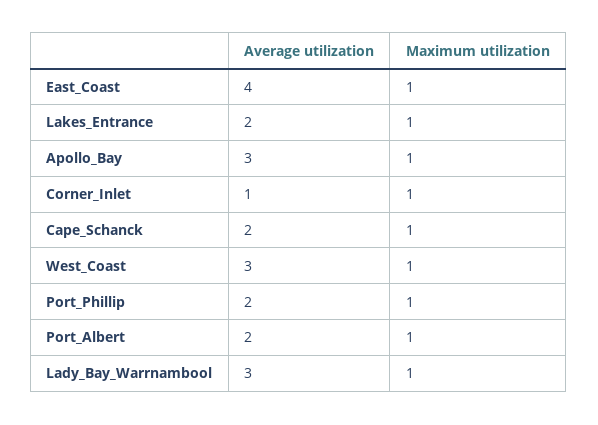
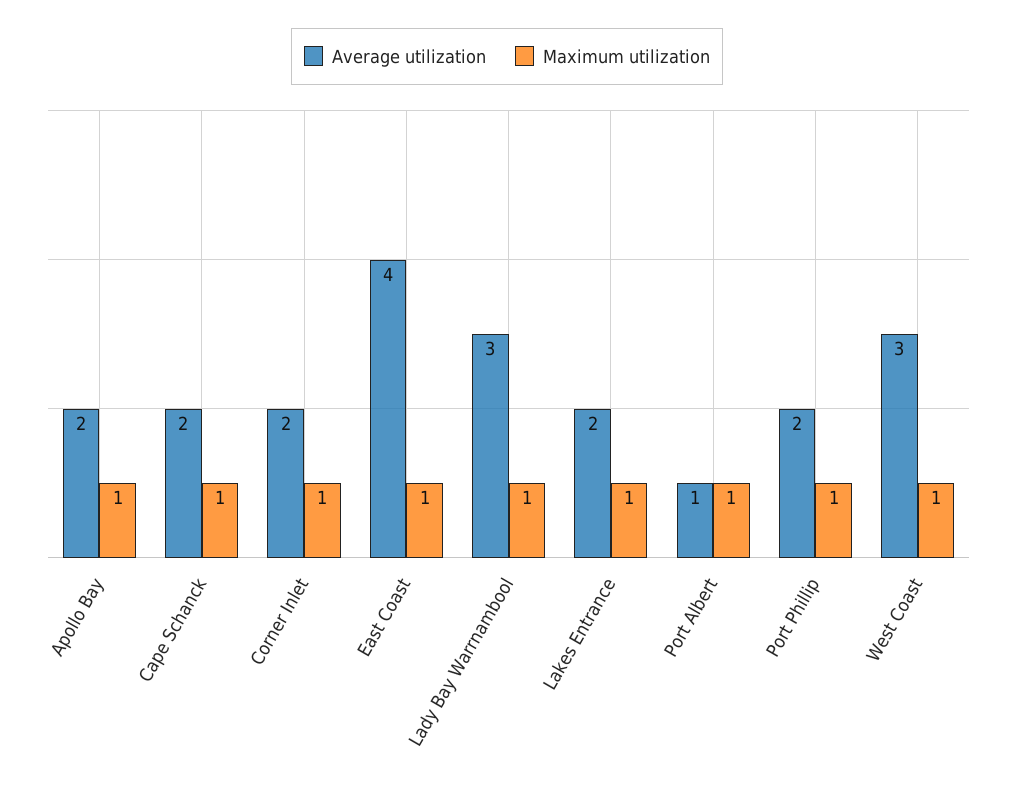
  {
    "Average utilization": {
      "East_Coast": 4,
      "Lakes_Entrance": 2,
-     "Apollo_Bay": 3,
+     "Apollo_Bay": 2,
-     "Corner_Inlet": 1,
+     "Corner_Inlet": 2,
      "Cape_Schanck": 2,
      "West_Coast": 3,
      "Port_Phillip": 2,
-     "Port_Albert": 2,
+     "Port_Albert": 1,
      "Lady_Bay_Warrnambool": 3
    },
    "Maximum utilization": {
      "East_Coast": 1,
      "Lakes_Entrance": 1,
      "Apollo_Bay": 1,
      "Corner_Inlet": 1,
      "Cape_Schanck": 1,
      "West_Coast": 1,
      "Port_Phillip": 1,
      "Port_Albert": 1,
      "Lady_Bay_Warrnambool": 1
    }
  }

